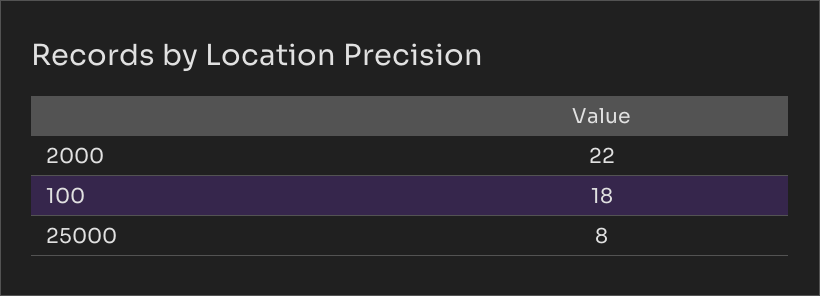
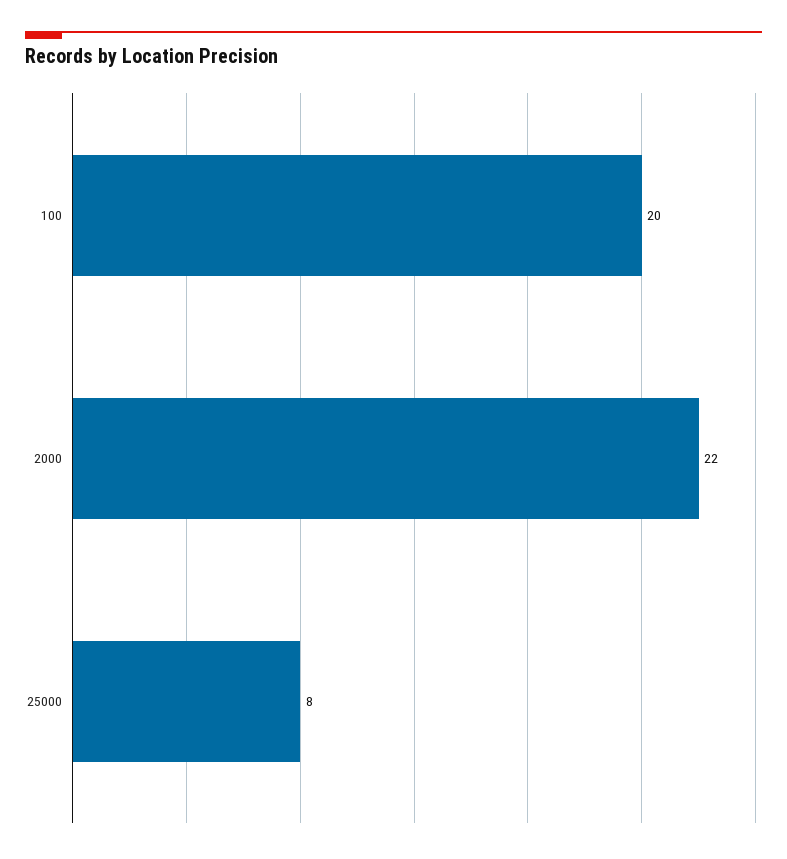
  {
    "2000": 22,
-   "100": 18,
+   "100": 20,
    "25000": 8
  }

